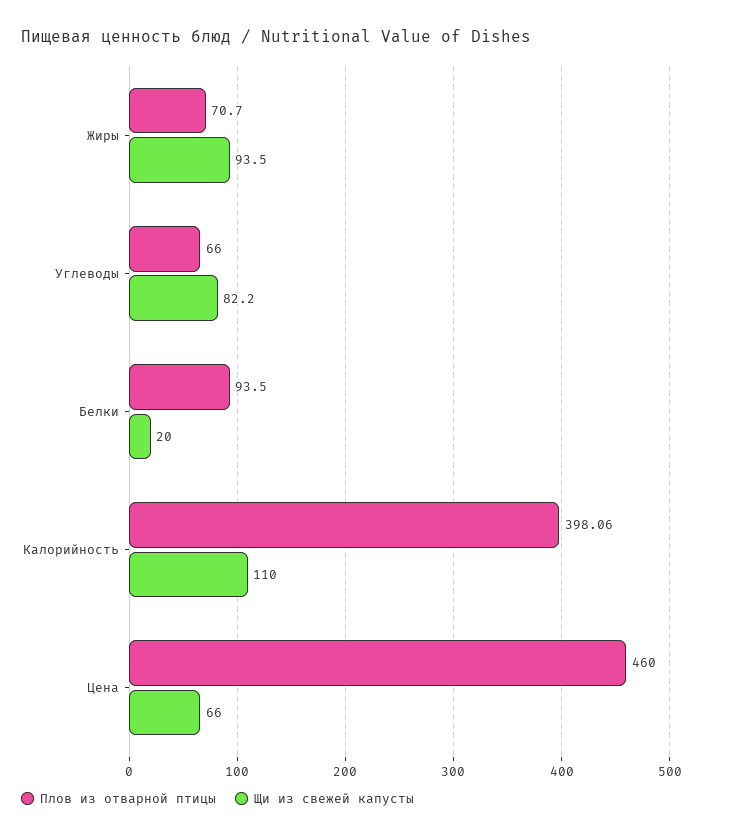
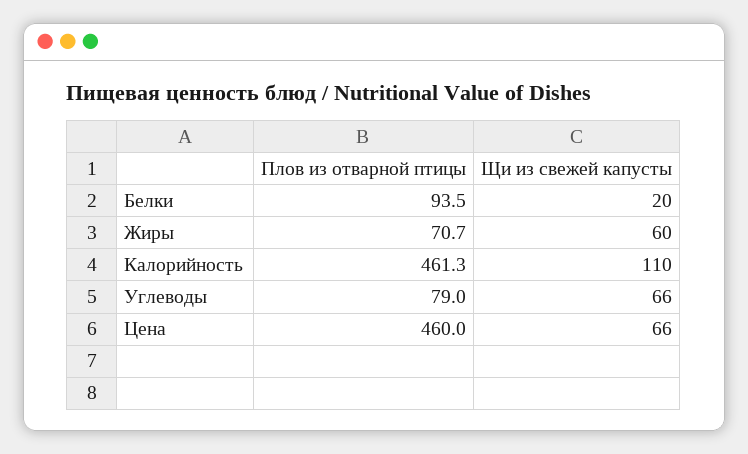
  {
    "Плов из отварной птицы": {
      "Жиры": 70.7,
-     "Углеводы": 66,
+     "Углеводы": 79,
      "Белки": 93.5,
-     "Калорийность": 398.06,
+     "Калорийность": 461.3,
      "Цена": 460
    },
    "Щи из свежей капусты": {
-     "Жиры": 93.5,
+     "Жиры": 60,
-     "Углеводы": 82.2,
+     "Углеводы": 66,
      "Белки": 20,
      "Калорийность": 110,
      "Цена": 66
    }
  }

